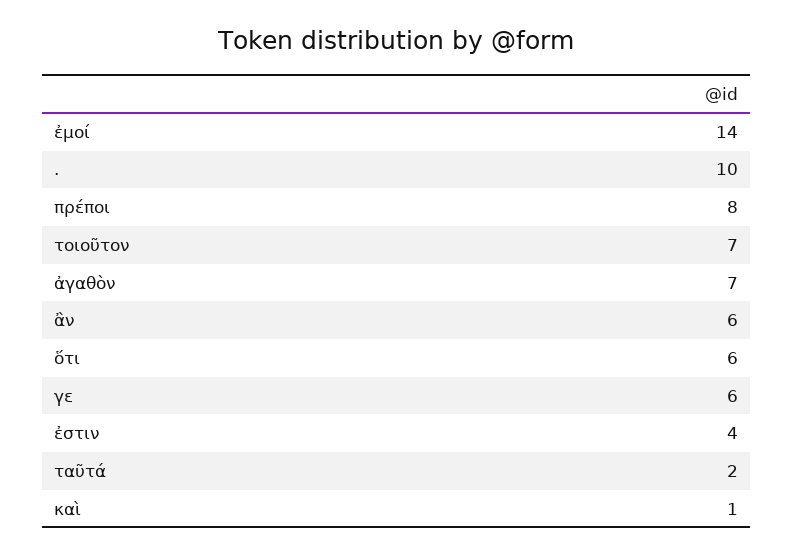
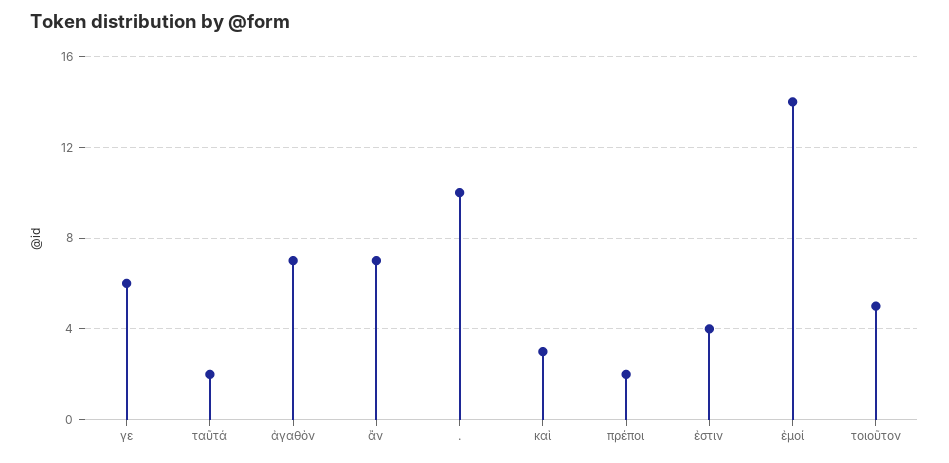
  {
    "ἐμοί": 14,
    ".": 10,
-   "πρέποι": 8,
+   "πρέποι": 2,
-   "τοιοῦτον": 7,
+   "τοιοῦτον": 5,
    "ἀγαθὸν": 7,
-   "ἂν": 6,
+   "ἂν": 7,
-   "ὅτι": 6,
    "γε": 6,
    "ἐστιν": 4,
    "ταῦτά": 2,
-   "καὶ": 1
+   "καὶ": 3
  }

